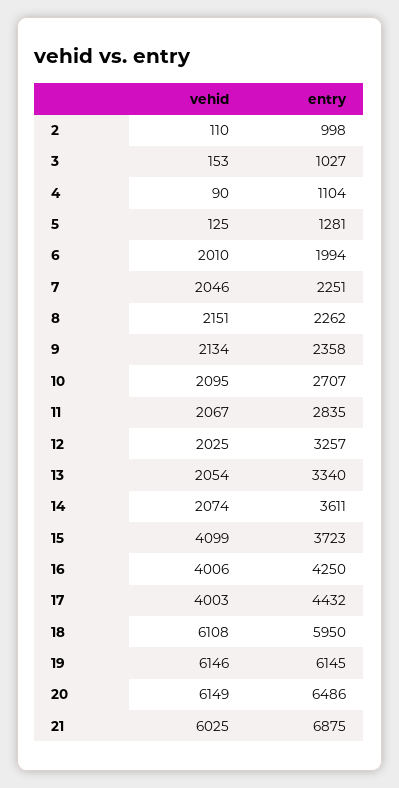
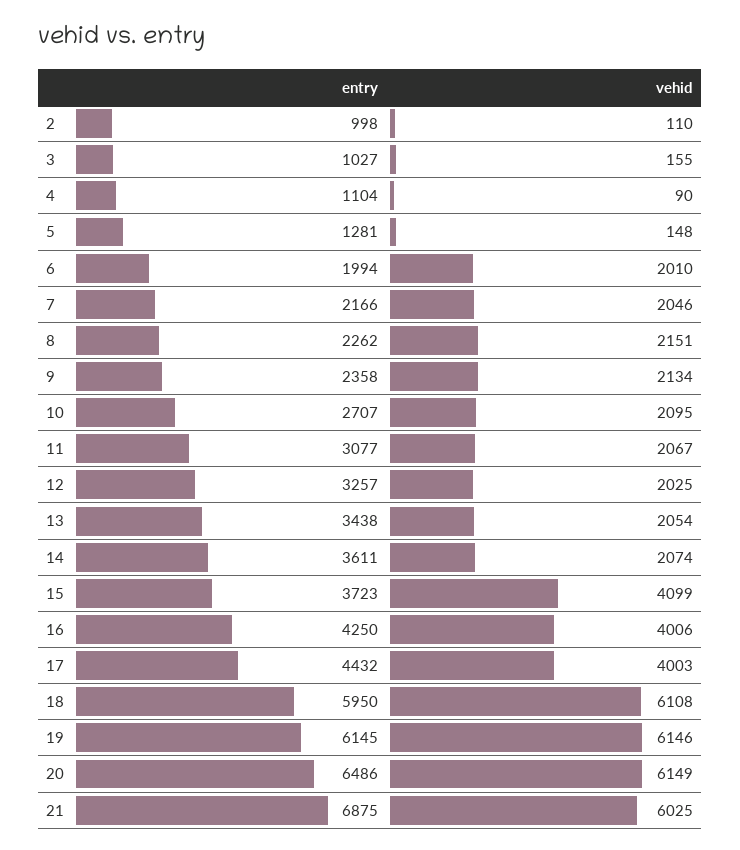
  {
    "vehid": {
      "2": 110,
-     "3": 153,
+     "3": 155,
      "4": 90,
-     "5": 125,
+     "5": 148,
      "6": 2010,
      "7": 2046,
      "8": 2151,
      "9": 2134,
      "10": 2095,
      "11": 2067,
      "12": 2025,
      "13": 2054,
      "14": 2074,
      "15": 4099,
      "16": 4006,
      "17": 4003,
      "18": 6108,
      "19": 6146,
      "20": 6149,
      "21": 6025
    },
    "entry": {
      "2": 998,
      "3": 1027,
      "4": 1104,
      "5": 1281,
      "6": 1994,
-     "7": 2251,
+     "7": 2166,
      "8": 2262,
      "9": 2358,
      "10": 2707,
-     "11": 2835,
+     "11": 3077,
      "12": 3257,
-     "13": 3340,
+     "13": 3438,
      "14": 3611,
      "15": 3723,
      "16": 4250,
      "17": 4432,
      "18": 5950,
      "19": 6145,
      "20": 6486,
      "21": 6875
    }
  }

